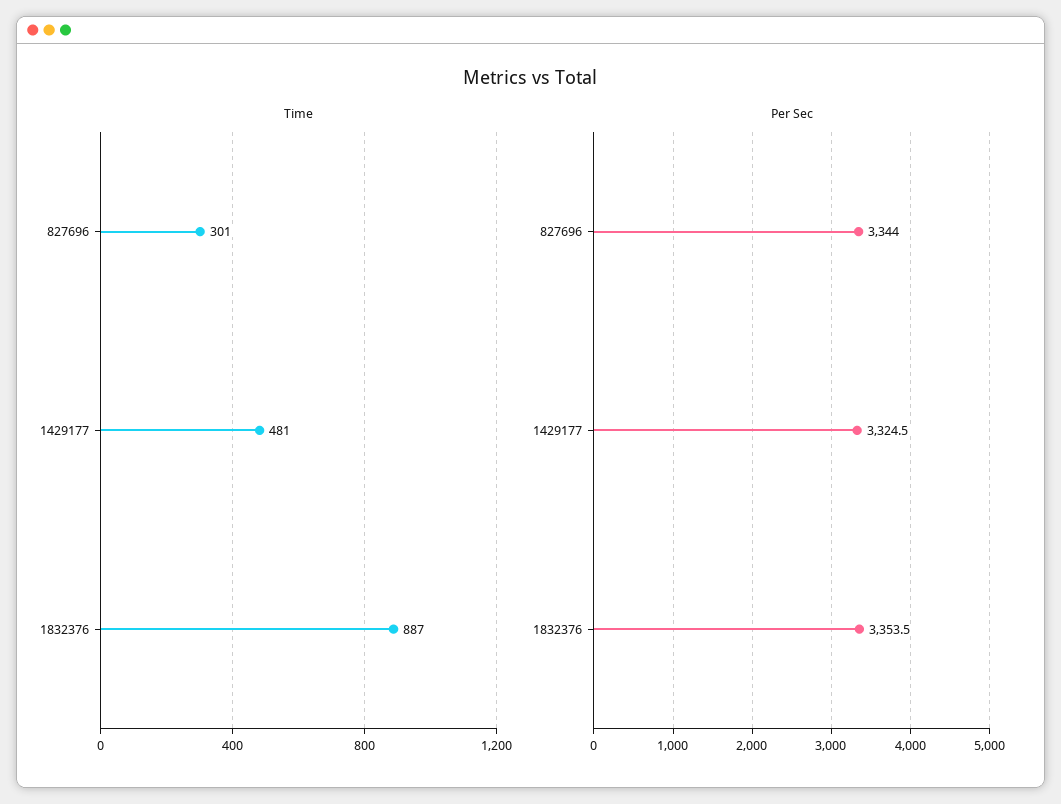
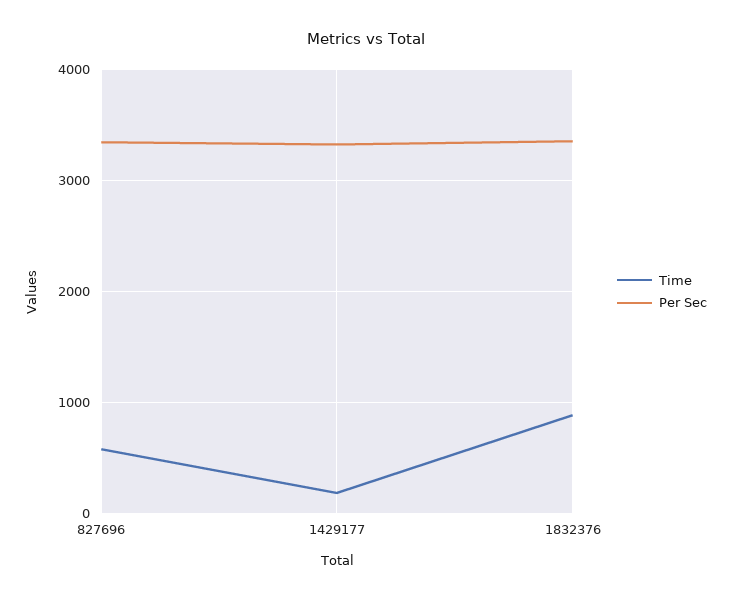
  {
    "Time": {
-     "827696": 301,
+     "827696": 600,
-     "1429177": 481,
+     "1429177": 200,
      "1832376": 887
    },
    "Per Sec": {
      "827696": 3344,
      "1429177": 3324.5,
      "1832376": 3353.5
    }
  }

